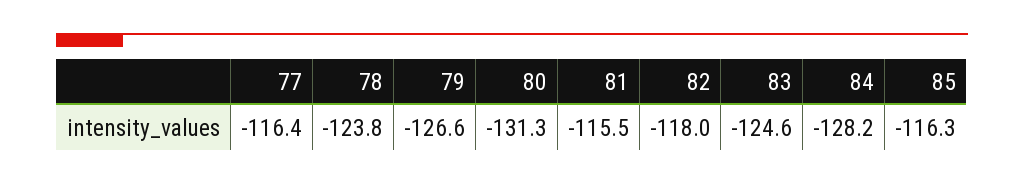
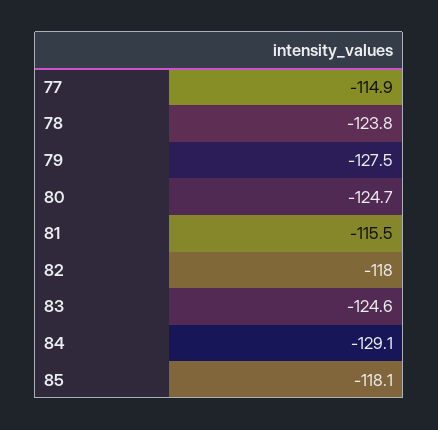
  {
-   "77": -116.4,
+   "77": -114.9,
    "78": -123.8,
-   "79": -126.6,
+   "79": -127.5,
-   "80": -131.3,
+   "80": -124.7,
    "81": -115.5,
    "82": -118,
    "83": -124.6,
-   "84": -128.2,
+   "84": -129.1,
-   "85": -116.3
+   "85": -118.1
  }

